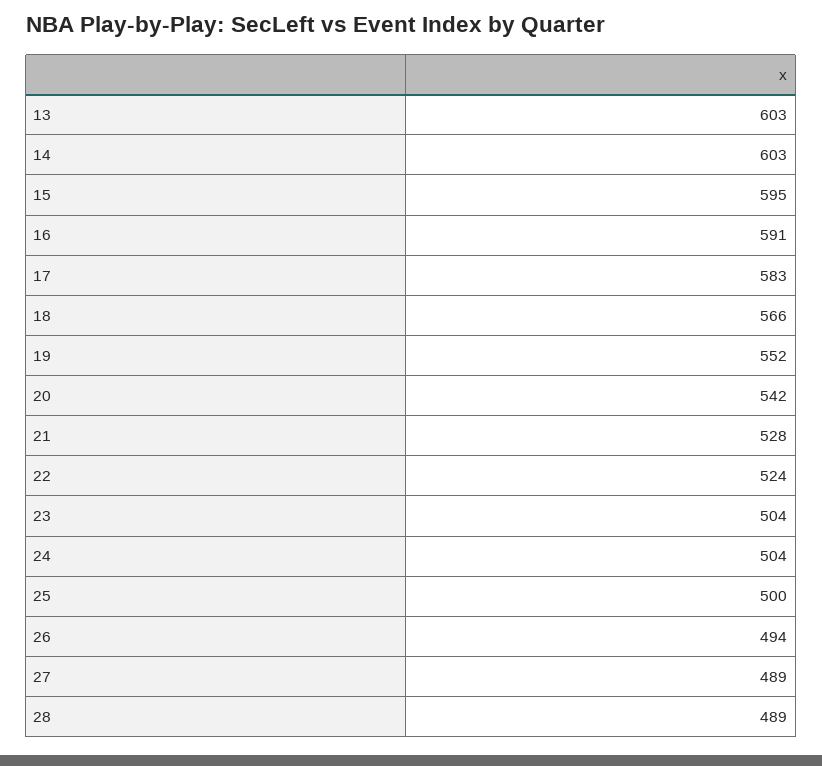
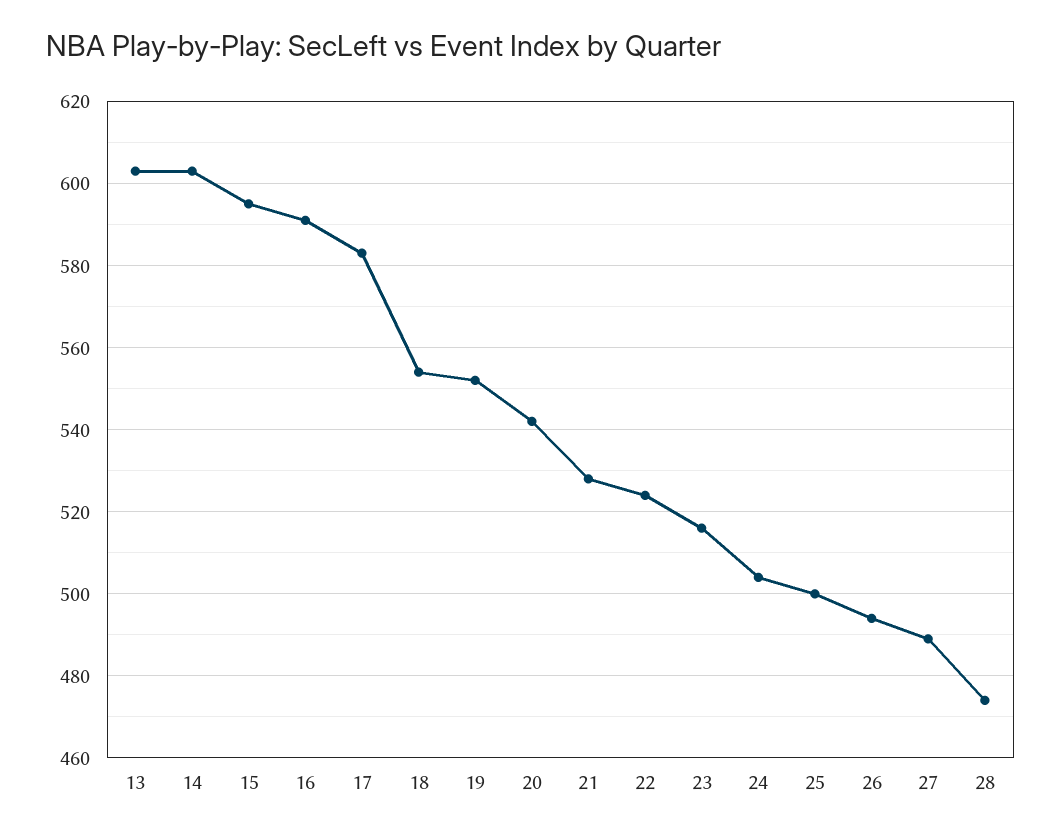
  {
    "13": 603,
    "14": 603,
    "15": 595,
    "16": 591,
    "17": 583,
-   "18": 566,
+   "18": 555,
    "19": 552,
    "20": 542,
    "21": 528,
    "22": 524,
-   "23": 504,
+   "23": 515,
    "24": 504,
    "25": 500,
    "26": 494,
    "27": 489,
-   "28": 489
+   "28": 475
  }

